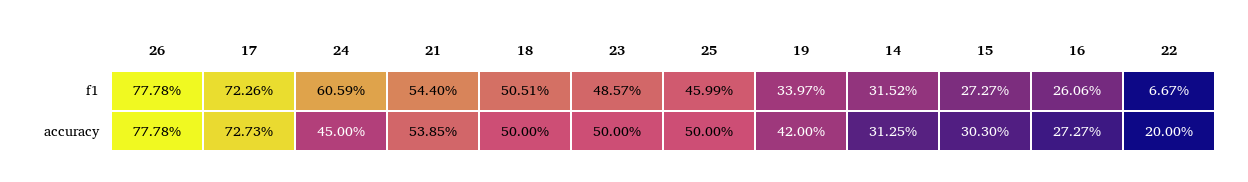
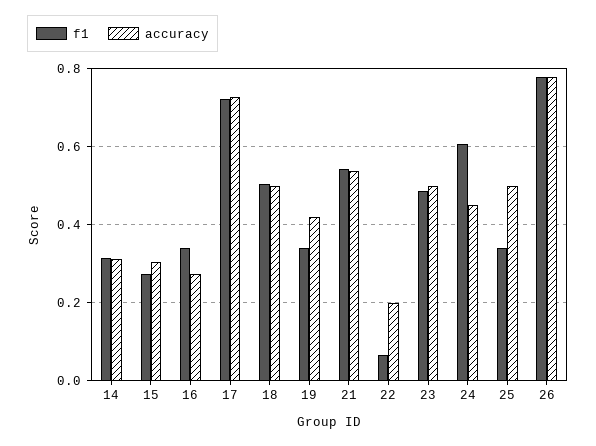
  {
    "f1": {
      "26": 0.7778,
      "17": 0.7226,
      "24": 0.6059,
      "21": 0.544,
      "18": 0.5051,
      "23": 0.4857,
-     "25": 0.4599,
+     "25": 0.34,
      "19": 0.3397,
      "14": 0.3152,
      "15": 0.2727,
-     "16": 0.2606,
+     "16": 0.34,
      "22": 0.0667
    },
    "accuracy": {
      "26": 0.7778,
      "17": 0.7273,
      "24": 0.45,
      "21": 0.5385,
      "18": 0.5,
      "23": 0.5,
      "25": 0.5,
      "19": 0.42,
      "14": 0.3125,
      "15": 0.303,
      "16": 0.2727,
      "22": 0.2
    }
  }

